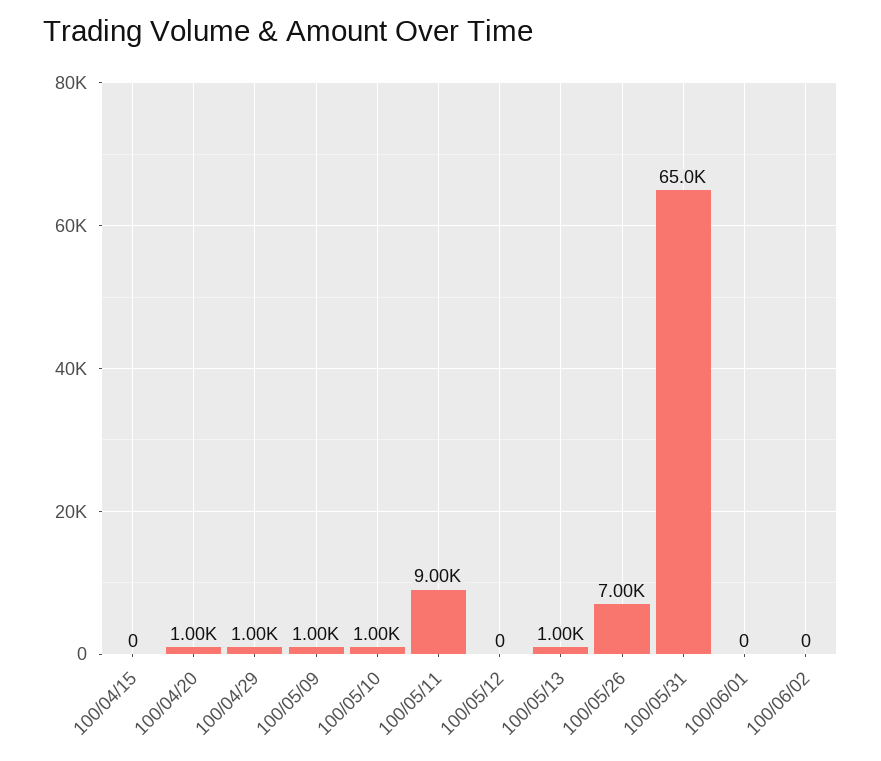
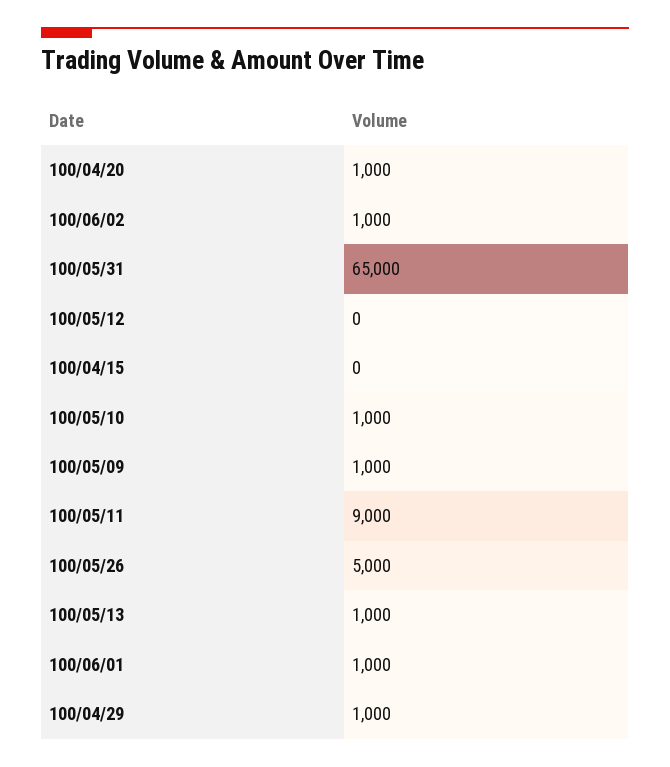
  {
    "100/04/15": 0,
    "100/04/20": 1000,
    "100/04/29": 1000,
    "100/05/09": 1000,
    "100/05/10": 1000,
    "100/05/11": 9000,
    "100/05/12": 0,
    "100/05/13": 1000,
-   "100/05/26": 7000,
+   "100/05/26": 5000,
    "100/05/31": 65000,
-   "100/06/01": 0,
+   "100/06/01": 1000,
-   "100/06/02": 0
+   "100/06/02": 1000
  }

